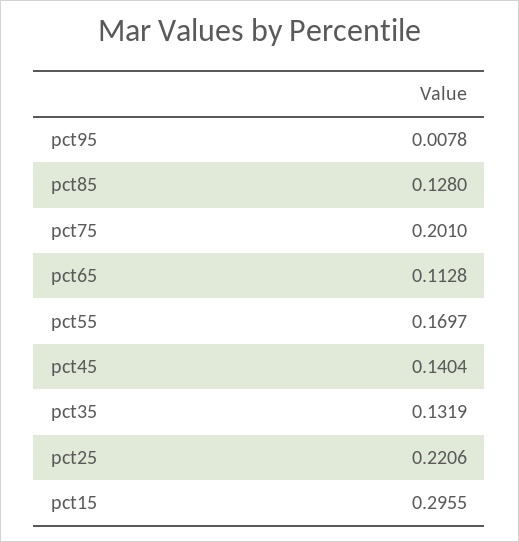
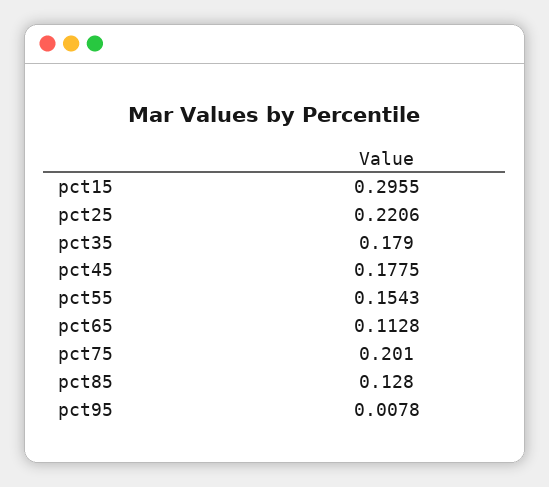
  {
    "pct95": 0.0078,
    "pct85": 0.128,
    "pct75": 0.201,
    "pct65": 0.1128,
-   "pct55": 0.1697,
+   "pct55": 0.1543,
-   "pct45": 0.1404,
+   "pct45": 0.1775,
-   "pct35": 0.1319,
+   "pct35": 0.179,
    "pct25": 0.2206,
    "pct15": 0.2955
  }

